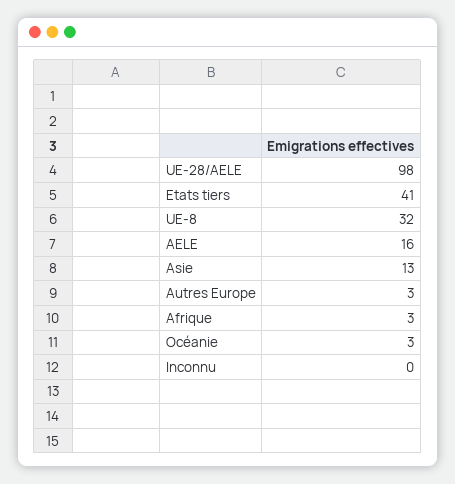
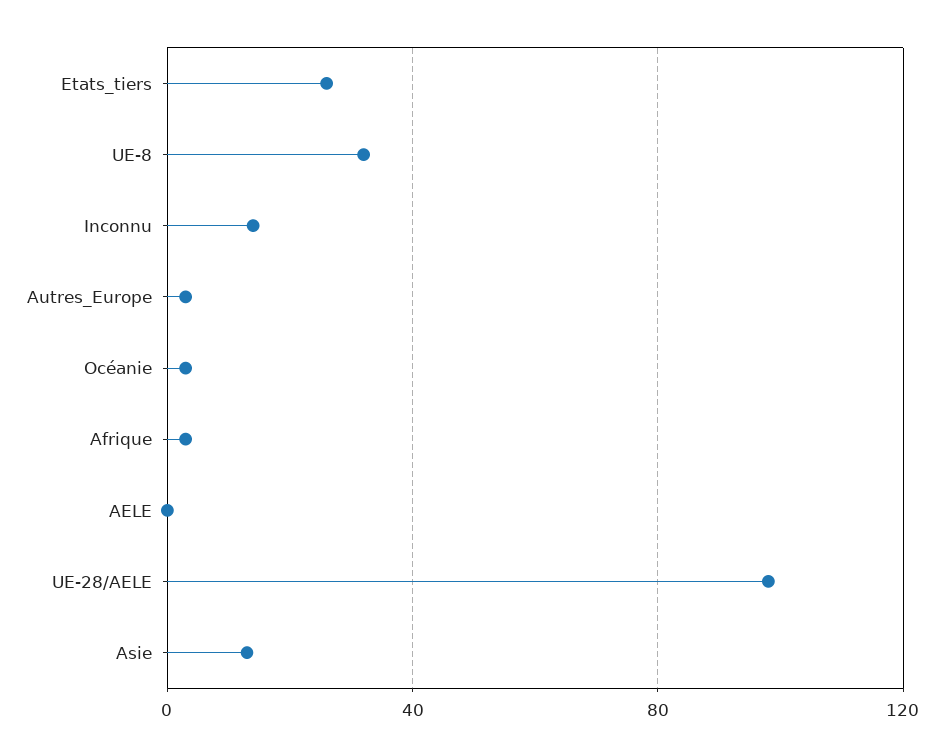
  {
    "UE-28/AELE": 98,
-   "Etats tiers": 41,
+   "Etats tiers": 25,
    "UE-8": 32,
-   "AELE": 16,
+   "AELE": 0,
    "Asie": 13,
    "Autres Europe": 3,
    "Afrique": 3,
    "Océanie": 3,
-   "Inconnu": 0
+   "Inconnu": 15
  }

